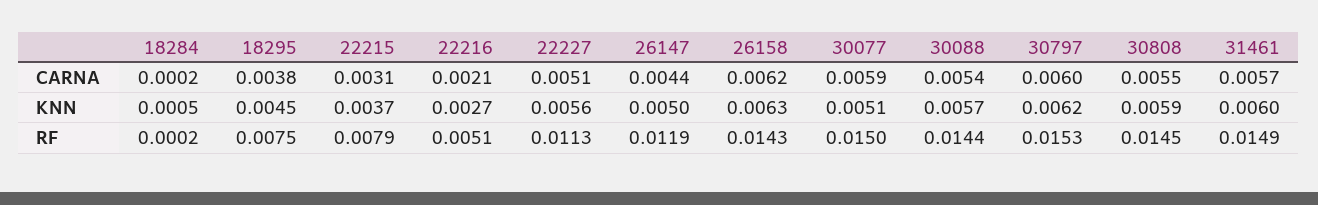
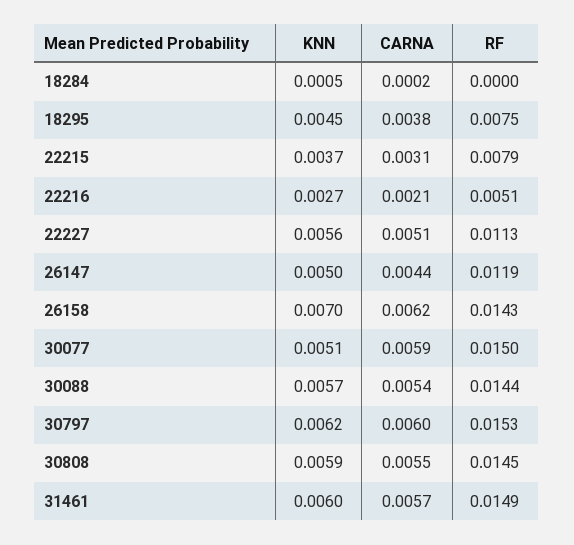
  {
    "18284": {
      "CARNA": 0.0002,
      "KNN": 0.0005,
-     "RF": 0.0002
+     "RF": 0
    },
    "18295": {
      "CARNA": 0.0038,
      "KNN": 0.0045,
      "RF": 0.0075
    },
    "22215": {
      "CARNA": 0.0031,
      "KNN": 0.0037,
      "RF": 0.0079
    },
    "22216": {
      "CARNA": 0.0021,
      "KNN": 0.0027,
      "RF": 0.0051
    },
    "22227": {
      "CARNA": 0.0051,
      "KNN": 0.0056,
      "RF": 0.0113
    },
    "26147": {
      "CARNA": 0.0044,
      "KNN": 0.005,
      "RF": 0.0119
    },
    "26158": {
      "CARNA": 0.0062,
-     "KNN": 0.0063,
+     "KNN": 0.007,
      "RF": 0.0143
    },
    "30077": {
      "CARNA": 0.0059,
      "KNN": 0.0051,
      "RF": 0.015
    },
    "30088": {
      "CARNA": 0.0054,
      "KNN": 0.0057,
      "RF": 0.0144
    },
    "30797": {
      "CARNA": 0.006,
      "KNN": 0.0062,
      "RF": 0.0153
    },
    "30808": {
      "CARNA": 0.0055,
      "KNN": 0.0059,
      "RF": 0.0145
    },
    "31461": {
      "CARNA": 0.0057,
      "KNN": 0.006,
      "RF": 0.0149
    }
  }

